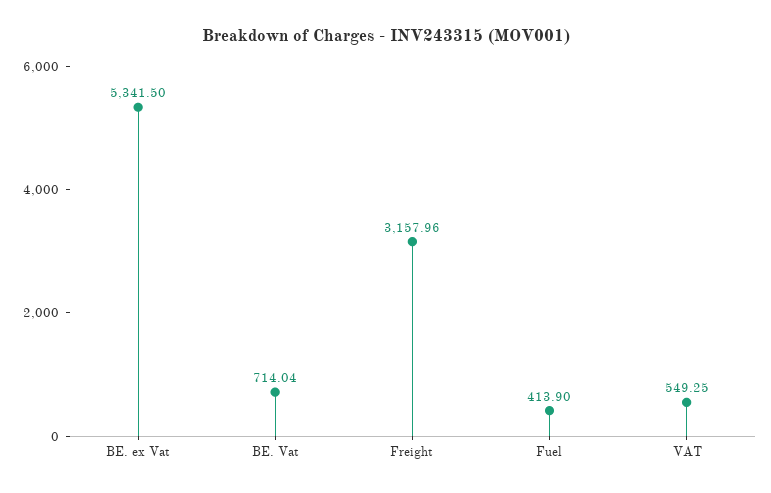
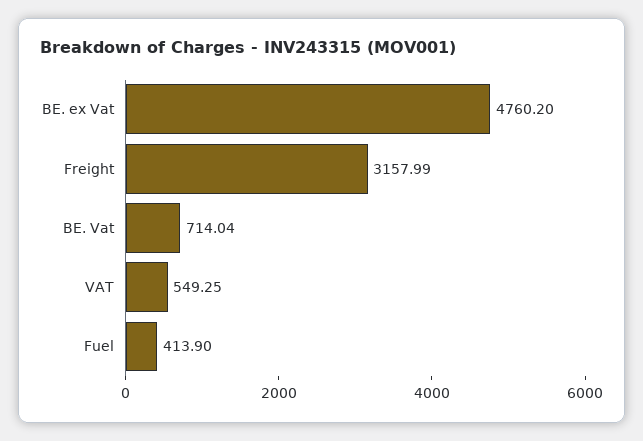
  {
-   "BE. ex Vat": 5341.5,
+   "BE. ex Vat": 4760.2,
    "BE. Vat": 714.04,
-   "Freight": 3157.96,
+   "Freight": 3157.99,
    "Fuel": 413.9,
    "VAT": 549.25
  }

